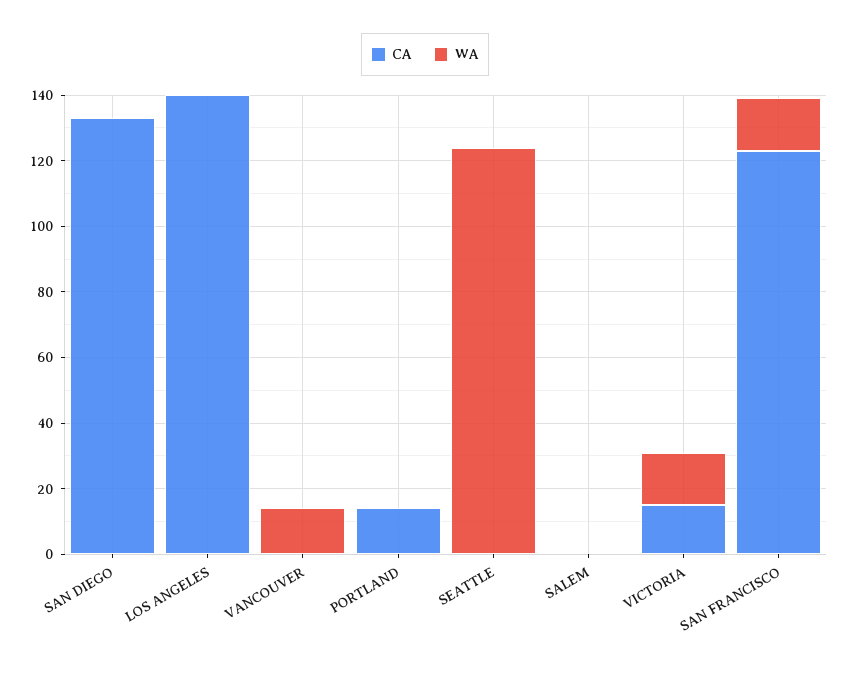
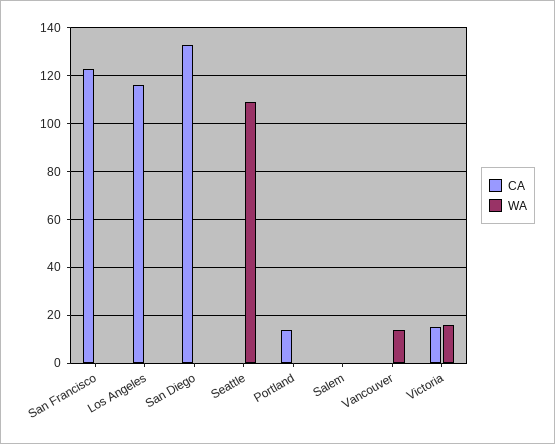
  {
    "CA": {
      "SAN DIEGO": 135,
-     "LOS ANGELES": 140,
+     "LOS ANGELES": 115,
      "VANCOUVER": 0,
      "PORTLAND": 15,
      "SEATTLE": 0,
      "SALEM": 0,
      "VICTORIA": 15,
      "SAN FRANCISCO": 125
    },
    "WA": {
      "SAN DIEGO": 0,
      "LOS ANGELES": 0,
      "VANCOUVER": 15,
      "PORTLAND": 0,
-     "SEATTLE": 125,
+     "SEATTLE": 110,
      "SALEM": 0,
      "VICTORIA": 15,
-     "SAN FRANCISCO": 15
+     "SAN FRANCISCO": 0
    }
  }

